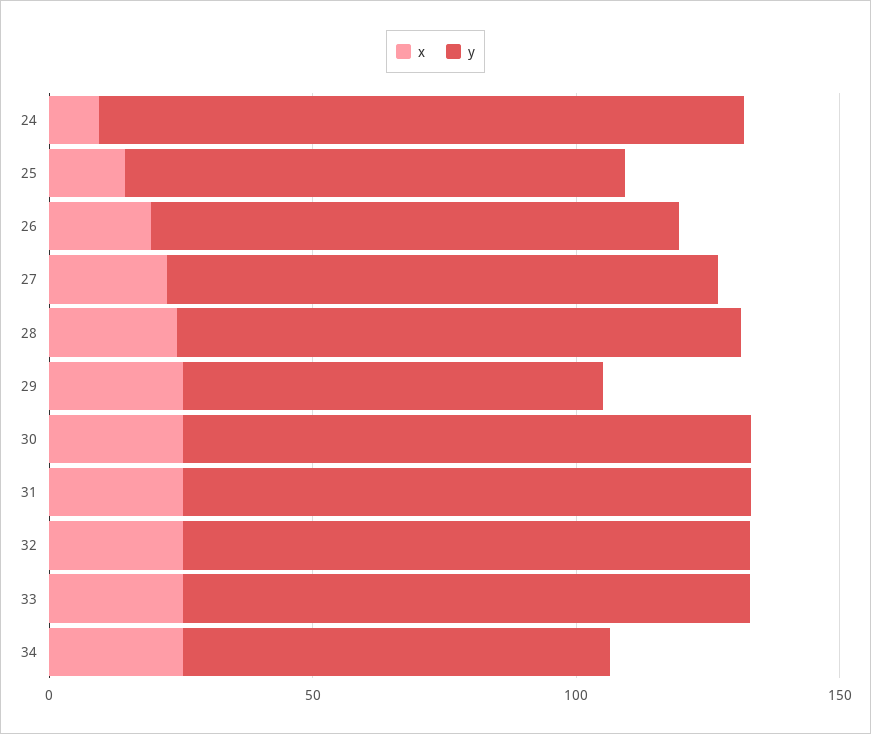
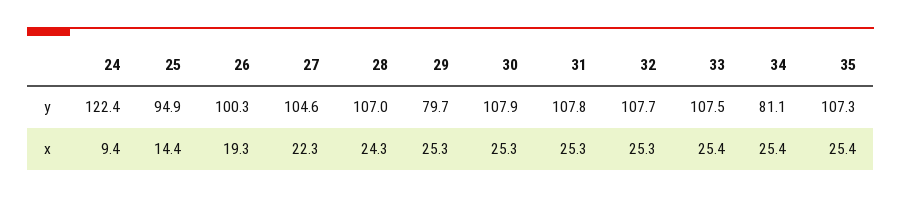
  {
    "x": {
      "24": 9.4,
      "25": 14.4,
      "26": 19.3,
      "27": 22.3,
      "28": 24.3,
      "29": 25.3,
      "30": 25.3,
      "31": 25.3,
      "32": 25.3,
      "33": 25.4,
-     "34": 25.4
+     "34": 25.4,
+     "35": 25.4
    },
    "y": {
      "24": 122.4,
      "25": 94.9,
      "26": 100.3,
      "27": 104.6,
      "28": 107,
      "29": 79.7,
      "30": 107.9,
      "31": 107.8,
      "32": 107.7,
      "33": 107.5,
-     "34": 81.1
+     "34": 81.1,
+     "35": 107.3
    }
  }

